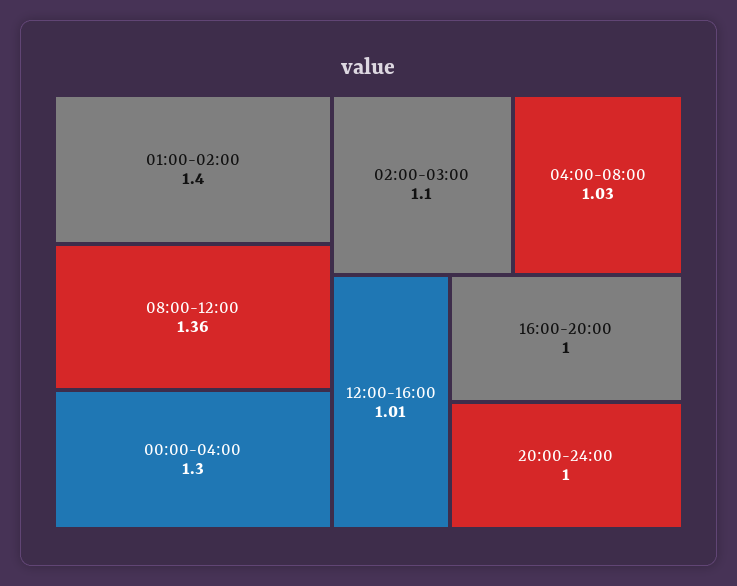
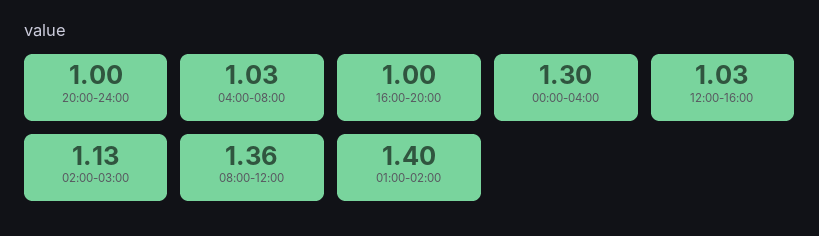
  {
    "01:00-02:00": 1.4,
    "08:00-12:00": 1.36,
    "00:00-04:00": 1.3,
-   "02:00-03:00": 1.1,
+   "02:00-03:00": 1.13,
    "04:00-08:00": 1.03,
-   "12:00-16:00": 1.01,
+   "12:00-16:00": 1.03,
    "16:00-20:00": 1,
    "20:00-24:00": 1
  }

